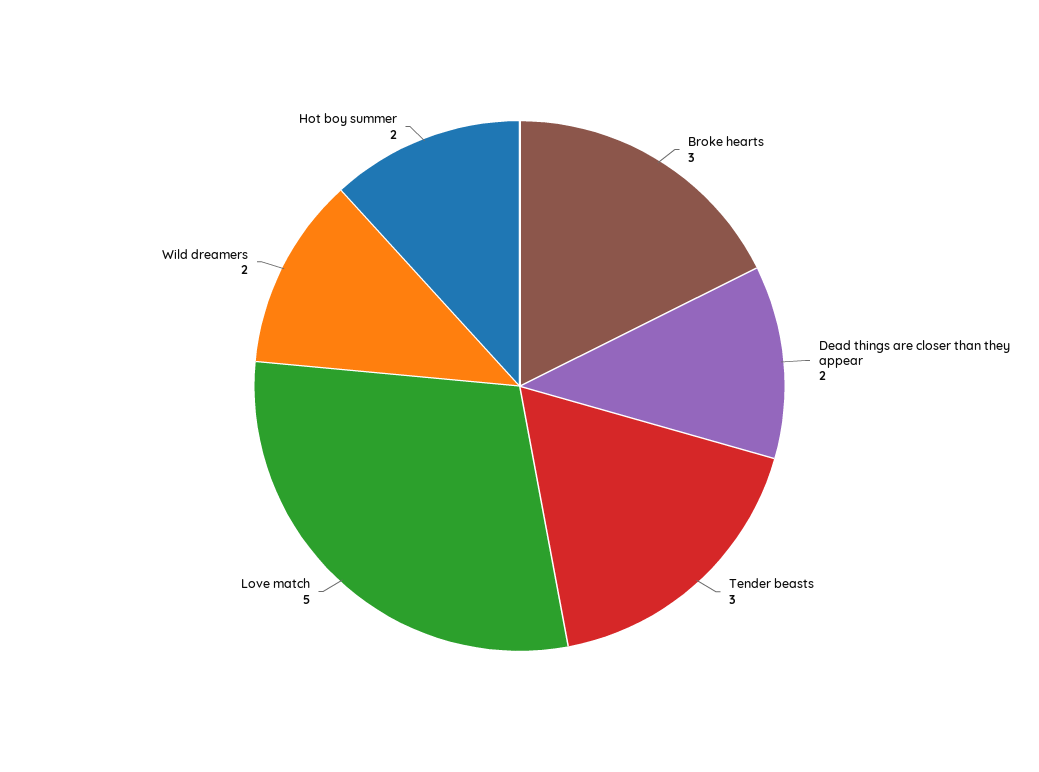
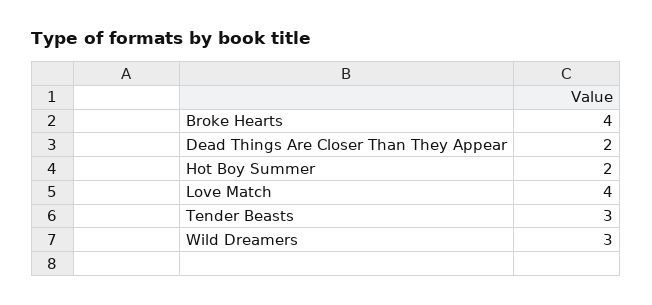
  {
-   "Broke hearts": 3,
+   "Broke hearts": 4,
    "Dead things are closer than they appear": 2,
    "Tender beasts": 3,
-   "Love match": 5,
+   "Love match": 4,
-   "Wild dreamers": 2,
+   "Wild dreamers": 3,
    "Hot boy summer": 2
  }

